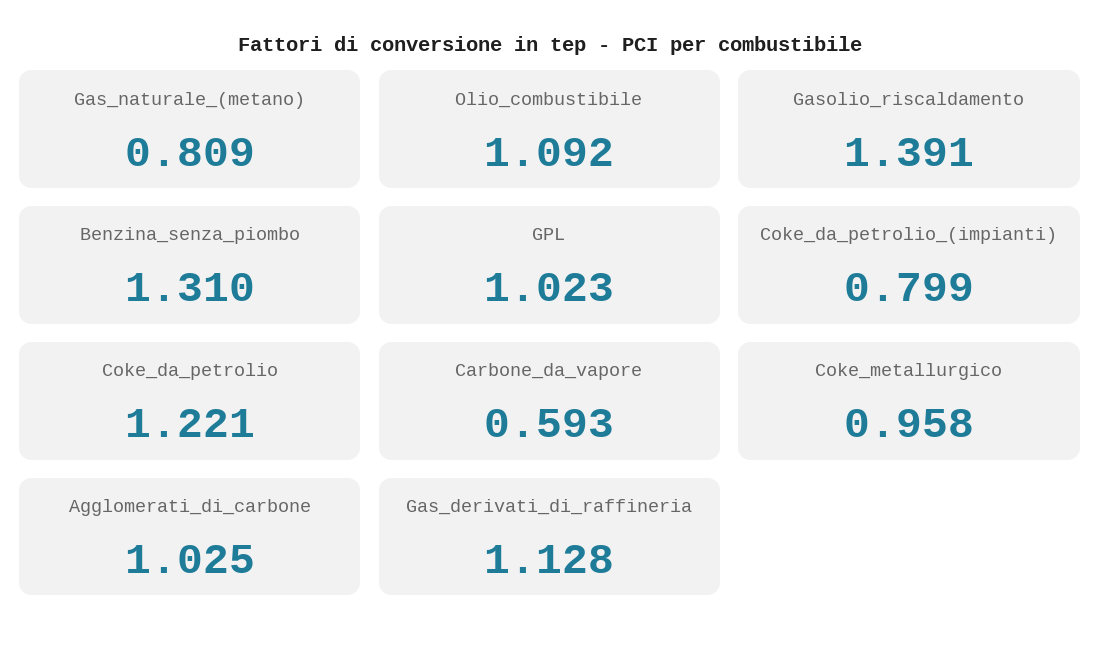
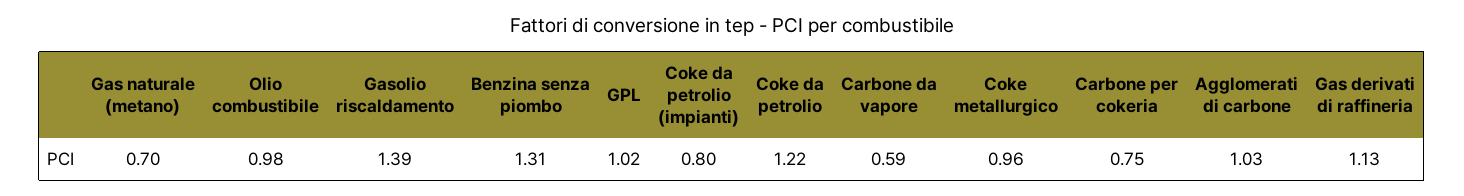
  {
-   "Gas_naturale_(metano)": 0.809,
+   "Gas_naturale_(metano)": 0.7,
-   "Olio_combustibile": 1.092,
+   "Olio_combustibile": 0.98,
    "Gasolio_riscaldamento": 1.391,
    "Benzina_senza_piombo": 1.31,
    "GPL": 1.023,
    "Coke_da_petrolio_(impianti)": 0.799,
    "Coke_da_petrolio": 1.221,
    "Carbone_da_vapore": 0.593,
    "Coke_metallurgico": 0.958,
    "Agglomerati_di_carbone": 1.025,
-   "Gas_derivati_di_raffineria": 1.128
+   "Gas_derivati_di_raffineria": 1.128,
+   "Carbone per cokeria": 0.75
  }

